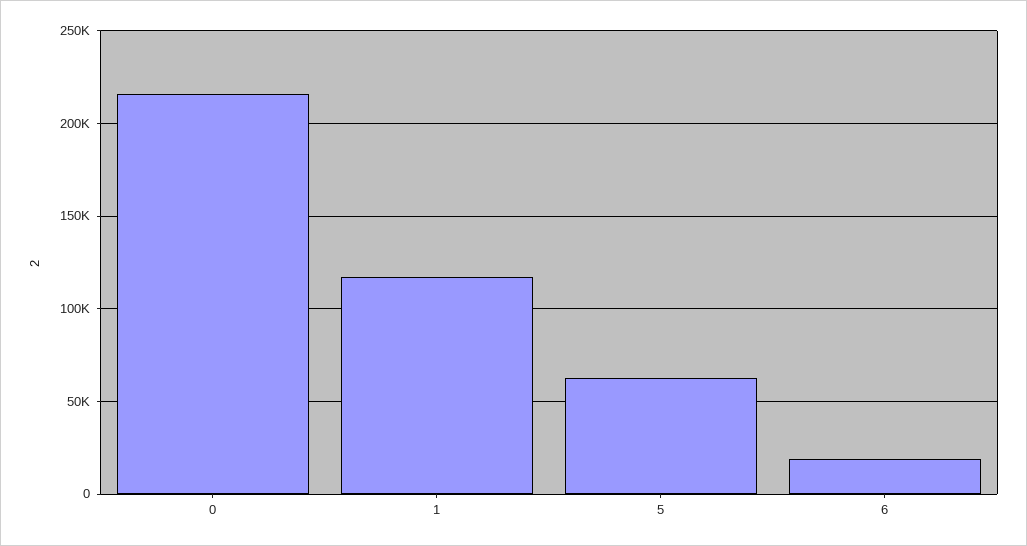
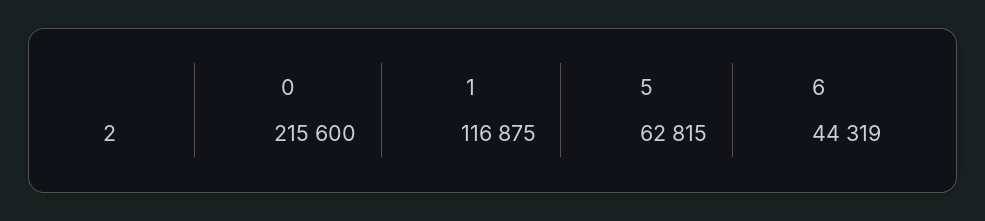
  {
    "0": 215600,
    "1": 116875,
    "5": 62815,
-   "6": 20000
+   "6": 44319
  }

